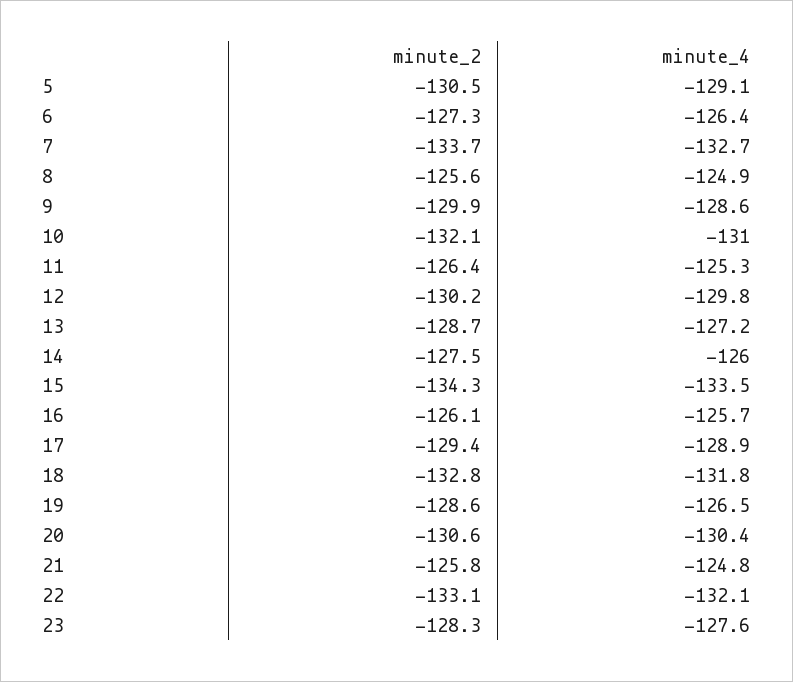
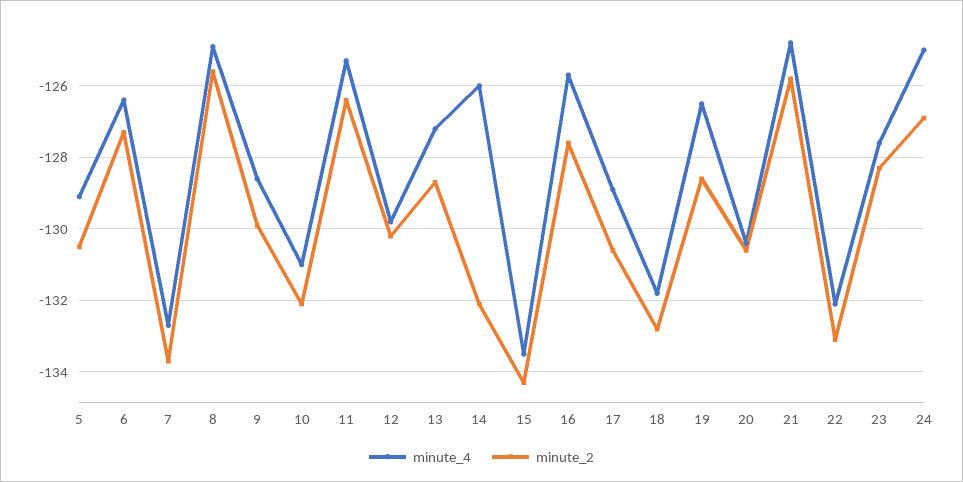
  {
    "minute_2": {
      "5": -130.5,
      "6": -127.3,
      "7": -133.7,
      "8": -125.6,
      "9": -129.9,
      "10": -132.1,
      "11": -126.4,
      "12": -130.2,
      "13": -128.7,
-     "14": -127.5,
+     "14": -132,
      "15": -134.3,
-     "16": -126.1,
+     "16": -127.5,
-     "17": -129.4,
+     "17": -130.5,
      "18": -132.8,
      "19": -128.6,
      "20": -130.6,
      "21": -125.8,
      "22": -133.1,
-     "23": -128.3
+     "23": -128.3,
+     "24": -127
    },
    "minute_4": {
      "5": -129.1,
      "6": -126.4,
      "7": -132.7,
      "8": -124.9,
      "9": -128.6,
      "10": -131,
      "11": -125.3,
      "12": -129.8,
      "13": -127.2,
      "14": -126,
      "15": -133.5,
      "16": -125.7,
      "17": -128.9,
      "18": -131.8,
      "19": -126.5,
      "20": -130.4,
      "21": -124.8,
      "22": -132.1,
-     "23": -127.6
+     "23": -127.6,
+     "24": -125
    }
  }

